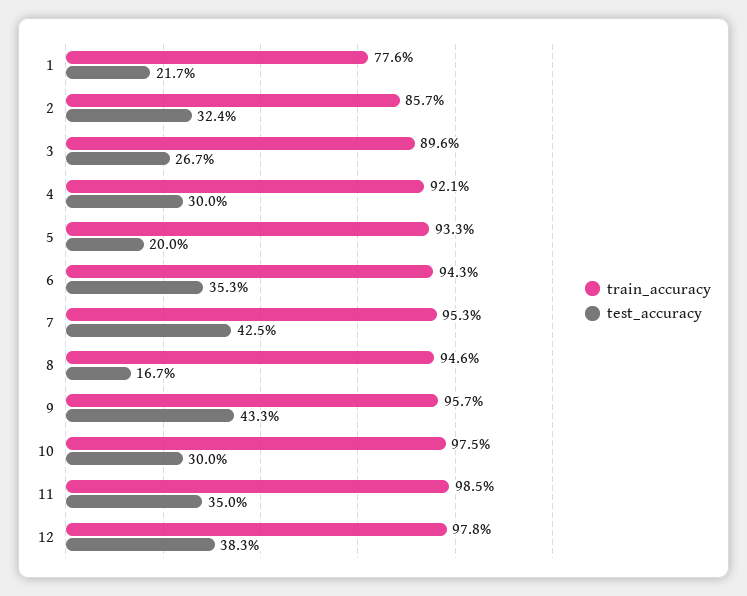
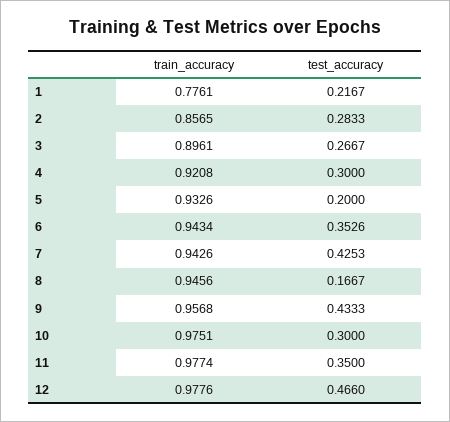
  {
    "train_accuracy": {
      "1": 0.7761,
      "2": 0.8565,
      "3": 0.8961,
      "4": 0.9208,
      "5": 0.9326,
      "6": 0.9434,
-     "7": 0.953,
+     "7": 0.9426,
      "8": 0.9456,
      "9": 0.9568,
      "10": 0.9751,
-     "11": 0.985,
+     "11": 0.9774,
      "12": 0.9776
    },
    "test_accuracy": {
      "1": 0.2167,
-     "2": 0.324,
+     "2": 0.2833,
      "3": 0.2667,
      "4": 0.3,
      "5": 0.2,
      "6": 0.3526,
      "7": 0.4253,
      "8": 0.1667,
      "9": 0.4333,
      "10": 0.3,
      "11": 0.35,
-     "12": 0.383
+     "12": 0.466
    }
  }

